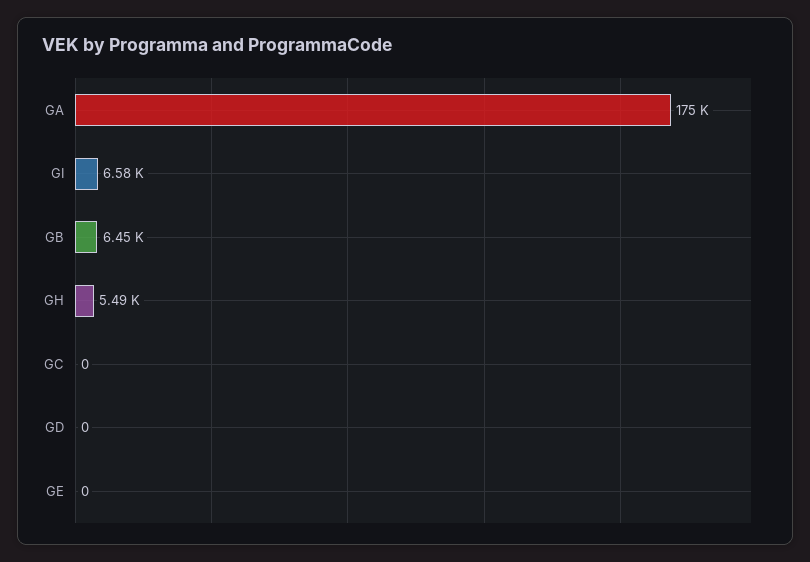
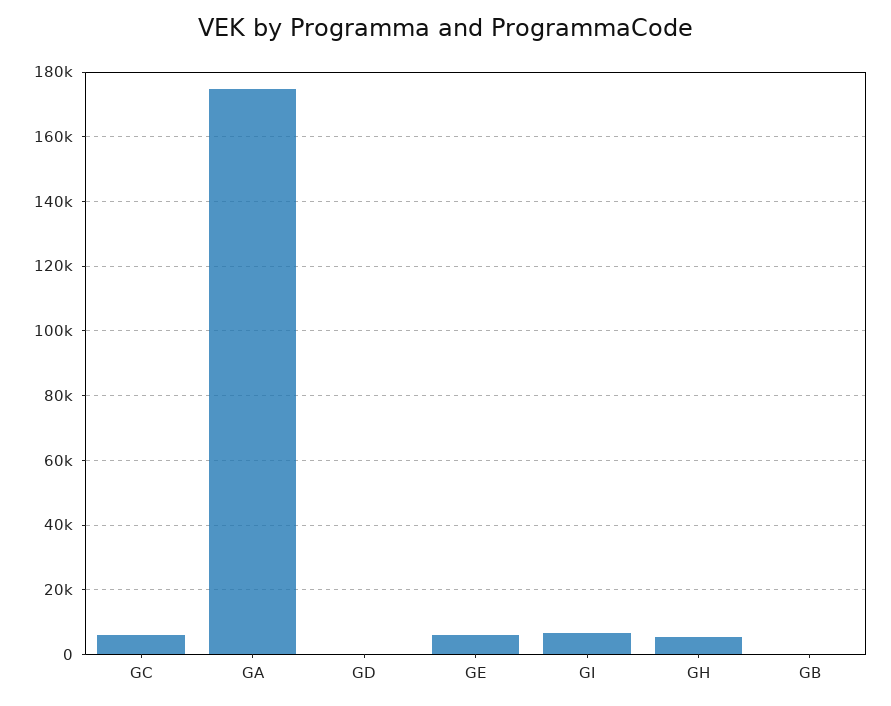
  {
    "GA": 175000,
    "GI": 6580,
-   "GB": 6450,
+   "GB": 0,
    "GH": 5490,
-   "GC": 0,
+   "GC": 6000,
    "GD": 0,
-   "GE": 0
+   "GE": 6000
  }

